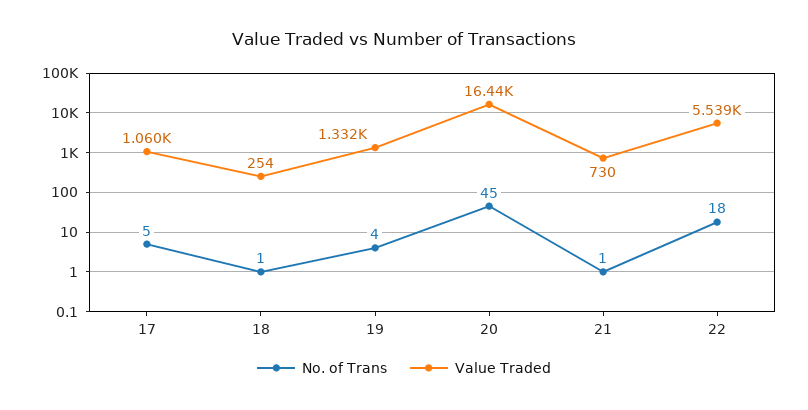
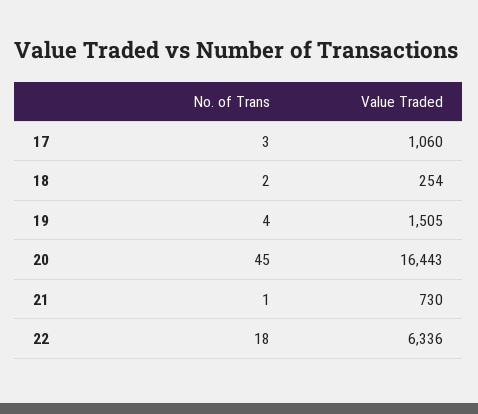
  {
    "No. of Trans": {
-     "17": 5,
+     "17": 3,
-     "18": 1,
+     "18": 2,
      "19": 4,
      "20": 45,
      "21": 1,
      "22": 18
    },
    "Value Traded": {
      "17": 1060,
      "18": 254,
-     "19": 1332,
+     "19": 1505,
      "20": 16443,
      "21": 730,
-     "22": 5539
+     "22": 6336
    }
  }

